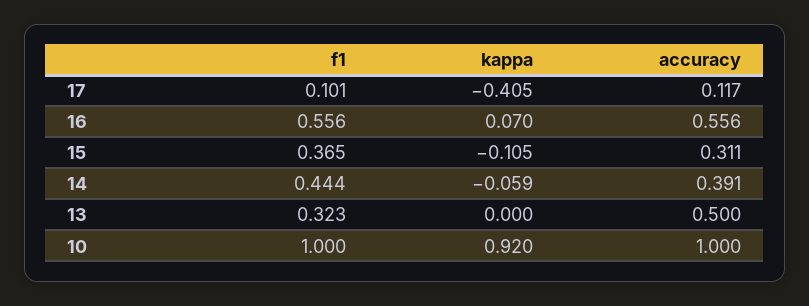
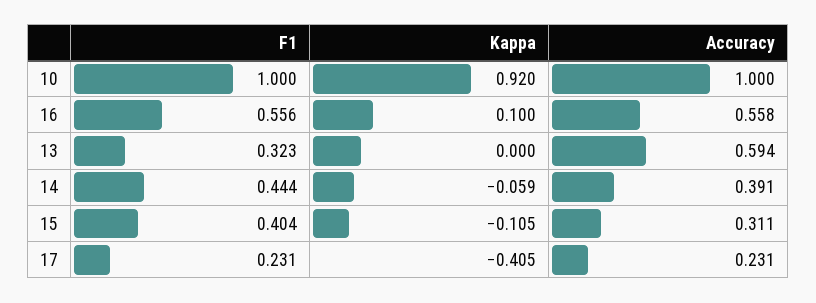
  {
    "f1": {
-     "17": 0.101,
+     "17": 0.231,
      "16": 0.556,
-     "15": 0.365,
+     "15": 0.404,
      "14": 0.444,
      "13": 0.323,
      "10": 1
    },
    "kappa": {
      "17": -0.405,
-     "16": 0.07,
+     "16": 0.1,
      "15": -0.105,
      "14": -0.059,
      "13": 0,
      "10": 0.92
    },
    "accuracy": {
-     "17": 0.117,
+     "17": 0.231,
-     "16": 0.556,
+     "16": 0.558,
      "15": 0.311,
      "14": 0.391,
-     "13": 0.5,
+     "13": 0.594,
      "10": 1
    }
  }

